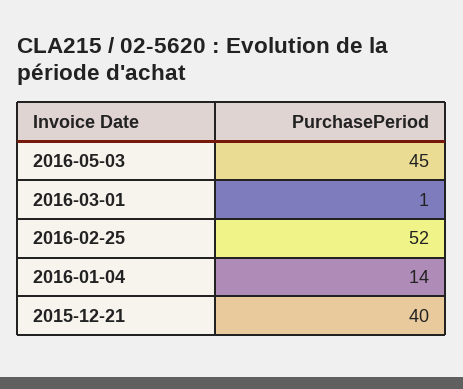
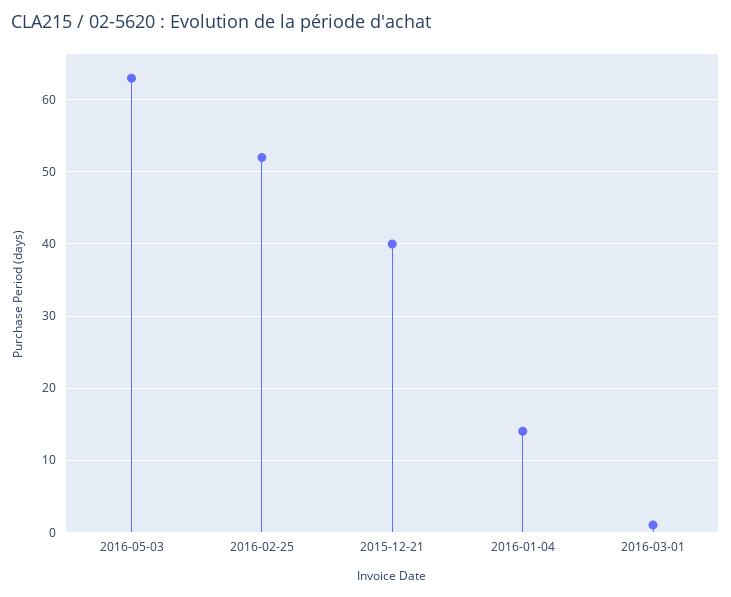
  {
-   "2016-05-03": 45,
+   "2016-05-03": 63,
    "2016-03-01": 1,
    "2016-02-25": 52,
    "2016-01-04": 14,
    "2015-12-21": 40
  }

